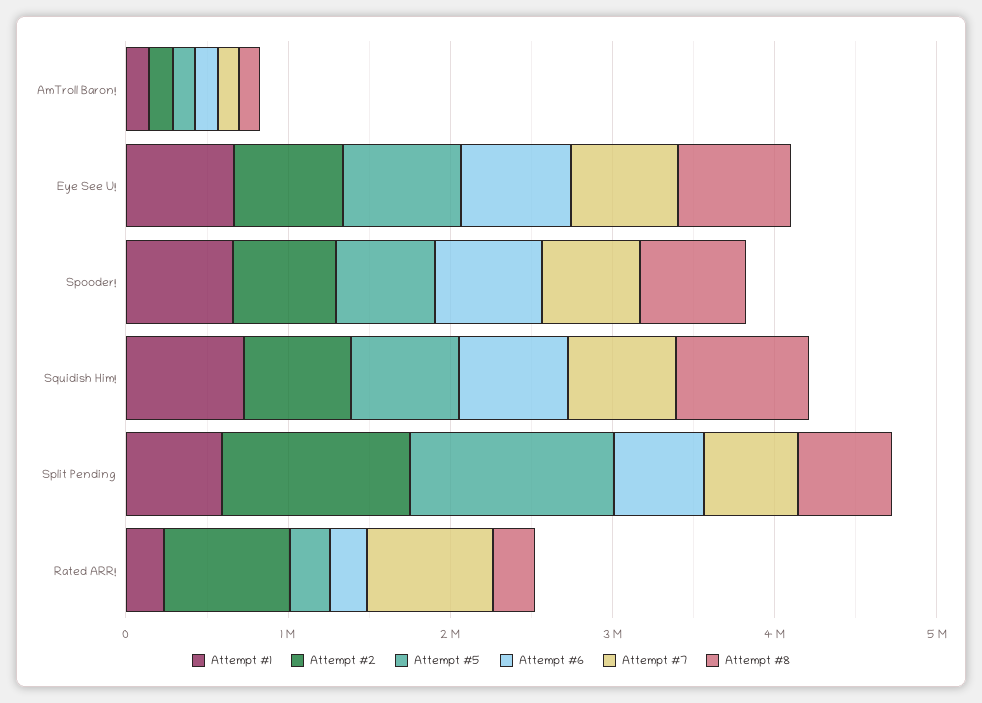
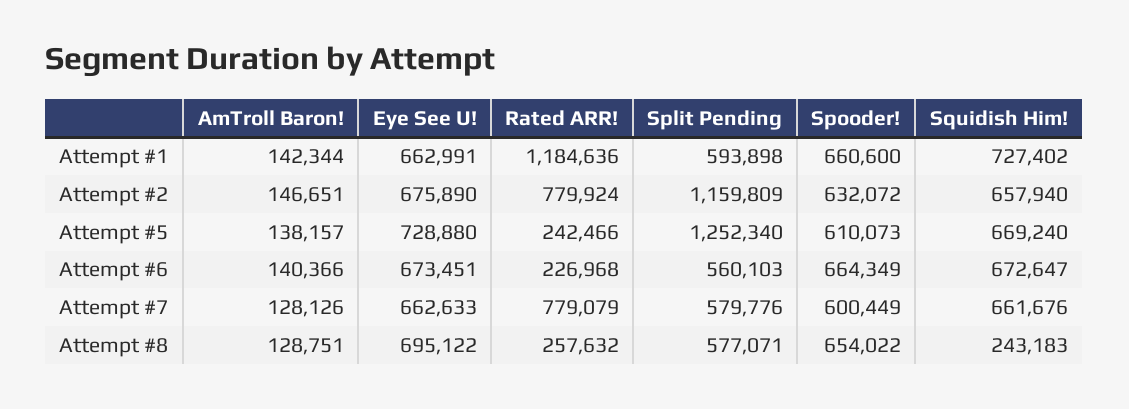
  {
    "Attempt #1": {
      "AmTroll Baron!": 142344,
      "Eye See U!": 662991,
      "Spooder!": 660600,
      "Squidish Him!": 727402,
      "Split Pending": 593898,
-     "Rated ARR!": 200000
+     "Rated ARR!": 1184636
    },
    "Attempt #2": {
      "AmTroll Baron!": 146651,
      "Eye See U!": 675890,
      "Spooder!": 632072,
      "Squidish Him!": 657940,
      "Split Pending": 1159809,
      "Rated ARR!": 779924
    },
    "Attempt #5": {
      "AmTroll Baron!": 138157,
      "Eye See U!": 728880,
      "Spooder!": 610073,
      "Squidish Him!": 669240,
      "Split Pending": 1252340,
      "Rated ARR!": 242466
    },
    "Attempt #6": {
      "AmTroll Baron!": 140366,
      "Eye See U!": 673451,
      "Spooder!": 664349,
      "Squidish Him!": 672647,
      "Split Pending": 560103,
      "Rated ARR!": 226968
    },
    "Attempt #7": {
      "AmTroll Baron!": 128126,
      "Eye See U!": 662633,
      "Spooder!": 600449,
      "Squidish Him!": 661676,
      "Split Pending": 579776,
      "Rated ARR!": 779079
    },
    "Attempt #8": {
      "AmTroll Baron!": 128751,
      "Eye See U!": 695122,
      "Spooder!": 654022,
-     "Squidish Him!": 800000,
+     "Squidish Him!": 243183,
      "Split Pending": 577071,
      "Rated ARR!": 257632
    }
  }

